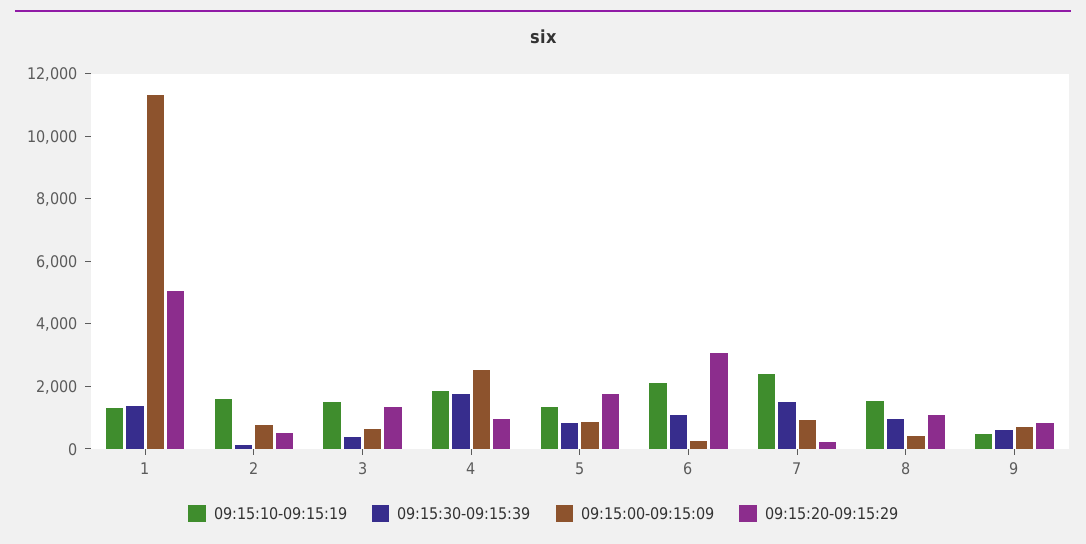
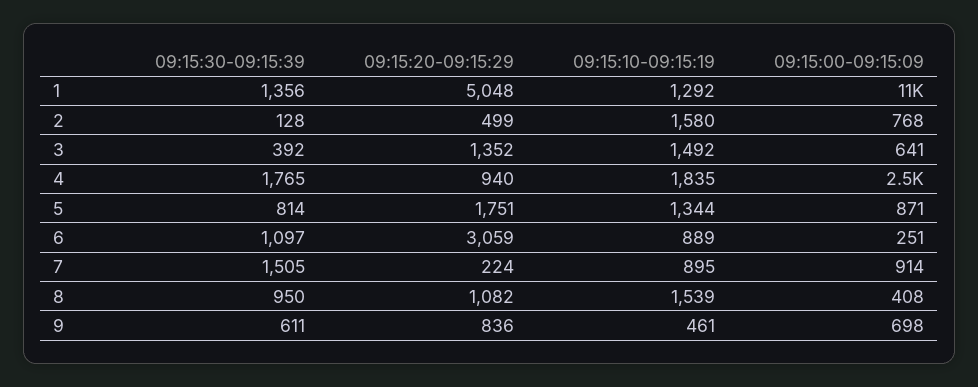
  {
    "09:15:10-09:15:19": {
      "1": 1292,
      "2": 1580,
      "3": 1492,
      "4": 1835,
      "5": 1344,
-     "6": 2000,
+     "6": 889,
-     "7": 2500,
+     "7": 895,
      "8": 1539,
      "9": 461
    },
    "09:15:30-09:15:39": {
      "1": 1356,
      "2": 128,
      "3": 392,
      "4": 1765,
      "5": 814,
      "6": 1097,
      "7": 1505,
      "8": 950,
      "9": 611
    },
    "09:15:00-09:15:09": {
      "1": 11000,
      "2": 768,
      "3": 641,
      "4": 2500,
      "5": 871,
      "6": 251,
      "7": 914,
      "8": 408,
      "9": 698
    },
    "09:15:20-09:15:29": {
      "1": 5048,
      "2": 499,
      "3": 1352,
      "4": 940,
      "5": 1751,
      "6": 3059,
      "7": 224,
      "8": 1082,
      "9": 836
    }
  }

